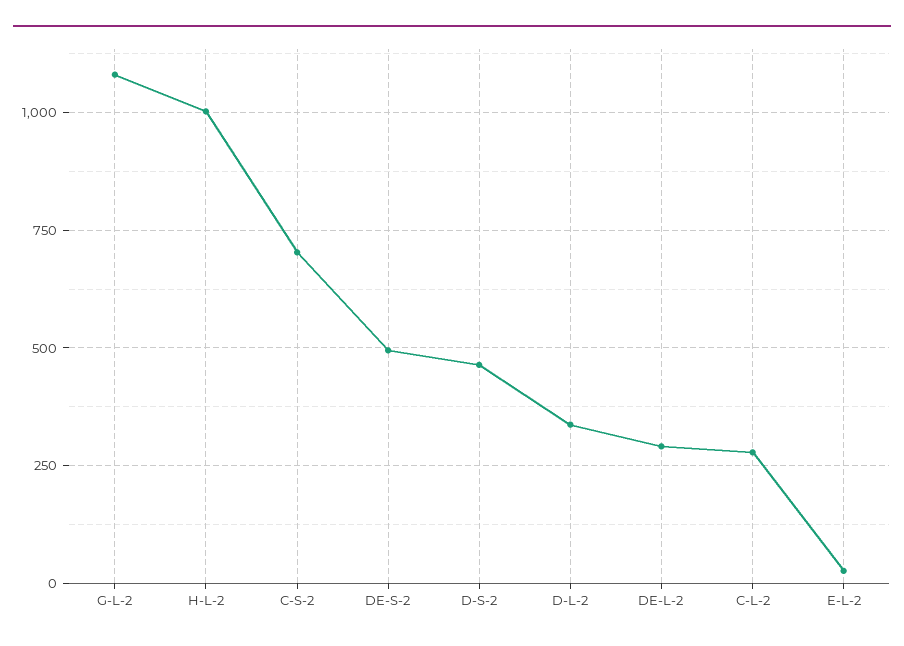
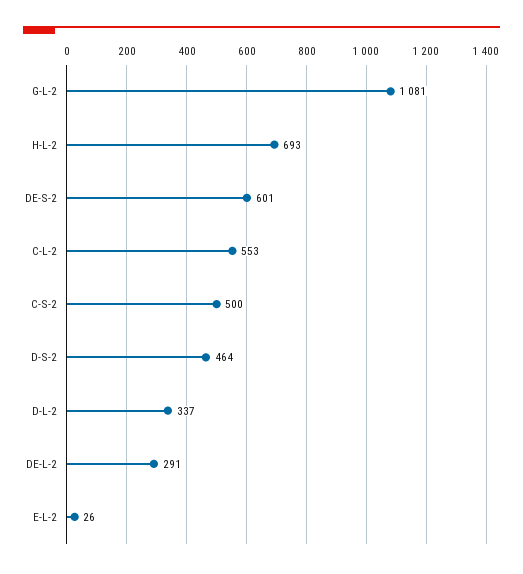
  {
    "G-L-2": 1081,
-   "H-L-2": 1000,
+   "H-L-2": 693,
-   "C-S-2": 700,
+   "C-S-2": 500,
-   "DE-S-2": 500,
+   "DE-S-2": 601,
    "D-S-2": 464,
    "D-L-2": 337,
    "DE-L-2": 291,
-   "C-L-2": 275,
+   "C-L-2": 553,
    "E-L-2": 26
  }

